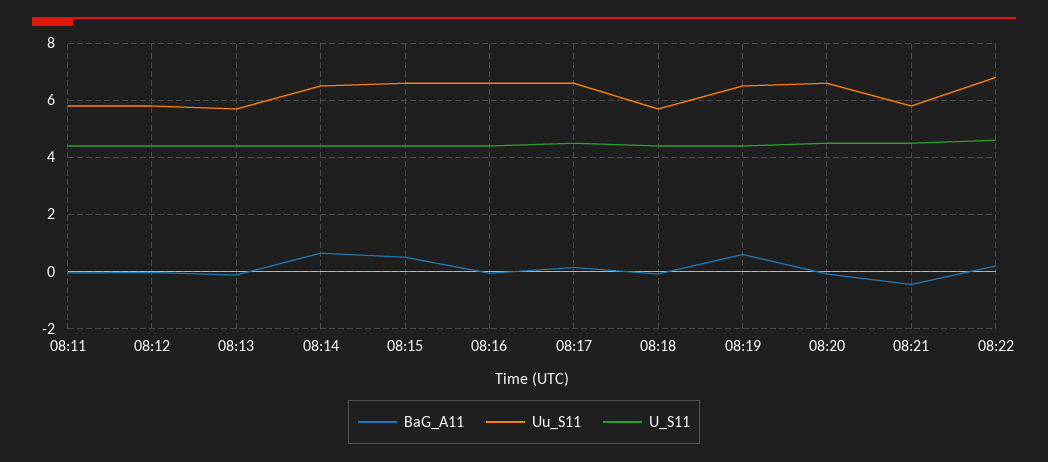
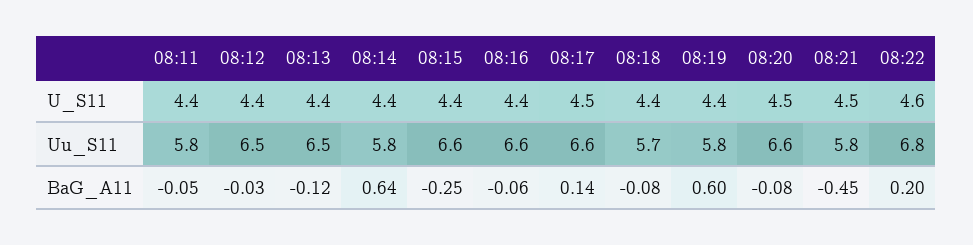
  {
    "BaG_A11": {
      "08:11": -0.05,
      "08:12": -0.03,
      "08:13": -0.12,
      "08:14": 0.64,
-     "08:15": 0.5,
+     "08:15": -0.25,
      "08:16": -0.06,
      "08:17": 0.14,
      "08:18": -0.08,
      "08:19": 0.6,
      "08:20": -0.08,
      "08:21": -0.45,
      "08:22": 0.2
    },
    "Uu_S11": {
      "08:11": 5.8,
-     "08:12": 5.75,
+     "08:12": 6.5,
-     "08:13": 5.75,
+     "08:13": 6.5,
-     "08:14": 6.5,
+     "08:14": 5.8,
      "08:15": 6.6,
      "08:16": 6.6,
      "08:17": 6.6,
      "08:18": 5.7,
-     "08:19": 6.5,
+     "08:19": 5.8,
      "08:20": 6.6,
      "08:21": 5.8,
      "08:22": 6.8
    },
    "U_S11": {
      "08:11": 4.4,
      "08:12": 4.4,
      "08:13": 4.4,
      "08:14": 4.4,
      "08:15": 4.4,
      "08:16": 4.4,
      "08:17": 4.5,
      "08:18": 4.4,
      "08:19": 4.4,
      "08:20": 4.5,
      "08:21": 4.5,
      "08:22": 4.6
    }
  }

